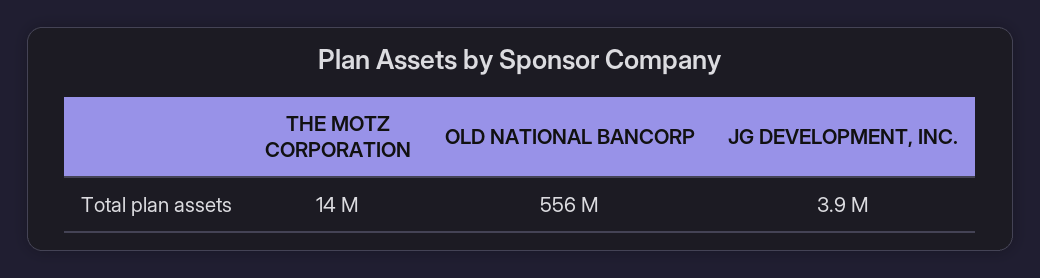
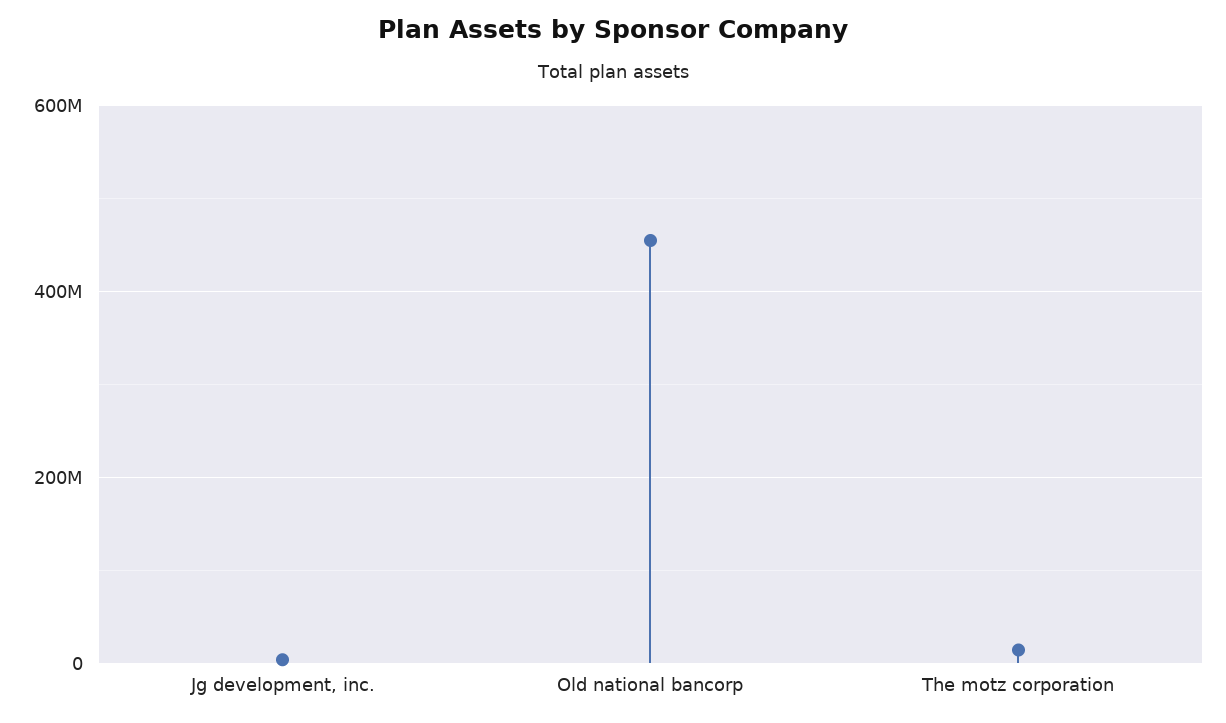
  {
    "THE MOTZ CORPORATION": 14000000,
-   "OLD NATIONAL BANCORP": 556000000,
+   "OLD NATIONAL BANCORP": 460000000,
    "JG DEVELOPMENT, INC.": 3900000
  }

